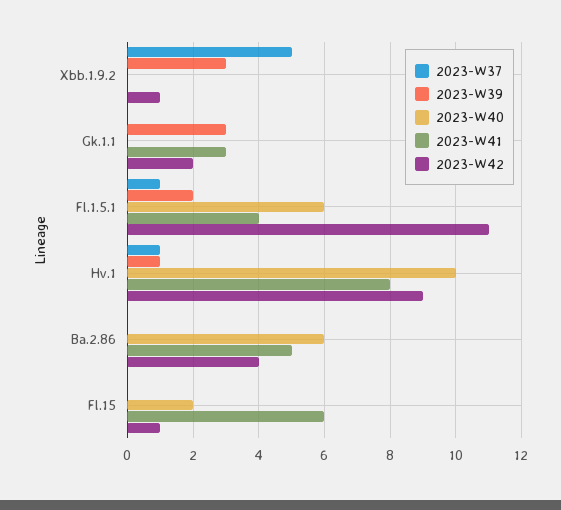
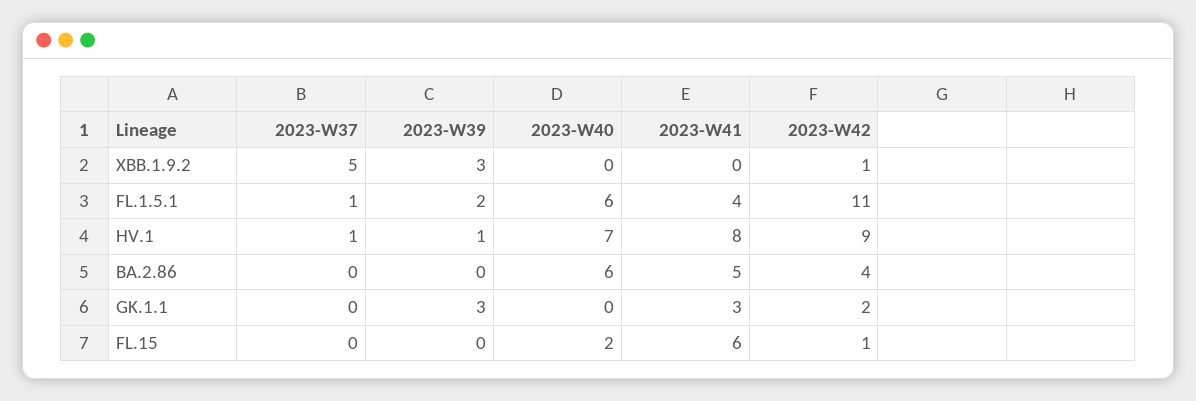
  {
    "2023-W37": {
      "Xbb.1.9.2": 5,
      "Gk.1.1": 0,
      "Fl.1.5.1": 1,
      "Hv.1": 1,
      "Ba.2.86": 0,
      "Fl.15": 0
    },
    "2023-W39": {
      "Xbb.1.9.2": 3,
      "Gk.1.1": 3,
      "Fl.1.5.1": 2,
      "Hv.1": 1,
      "Ba.2.86": 0,
      "Fl.15": 0
    },
    "2023-W40": {
      "Xbb.1.9.2": 0,
      "Gk.1.1": 0,
      "Fl.1.5.1": 6,
-     "Hv.1": 10,
+     "Hv.1": 7,
      "Ba.2.86": 6,
      "Fl.15": 2
    },
    "2023-W41": {
      "Xbb.1.9.2": 0,
      "Gk.1.1": 3,
      "Fl.1.5.1": 4,
      "Hv.1": 8,
      "Ba.2.86": 5,
      "Fl.15": 6
    },
    "2023-W42": {
      "Xbb.1.9.2": 1,
      "Gk.1.1": 2,
      "Fl.1.5.1": 11,
      "Hv.1": 9,
      "Ba.2.86": 4,
      "Fl.15": 1
    }
  }

